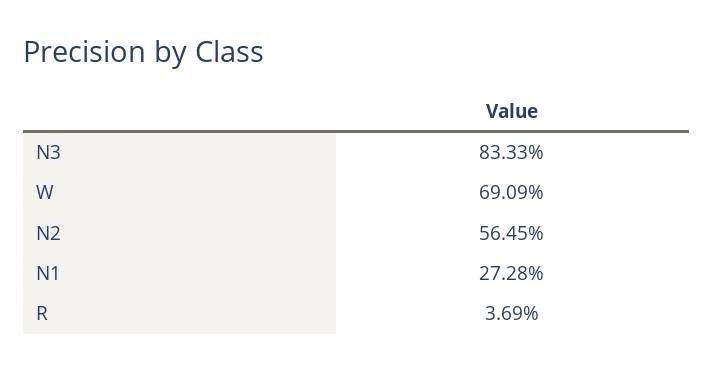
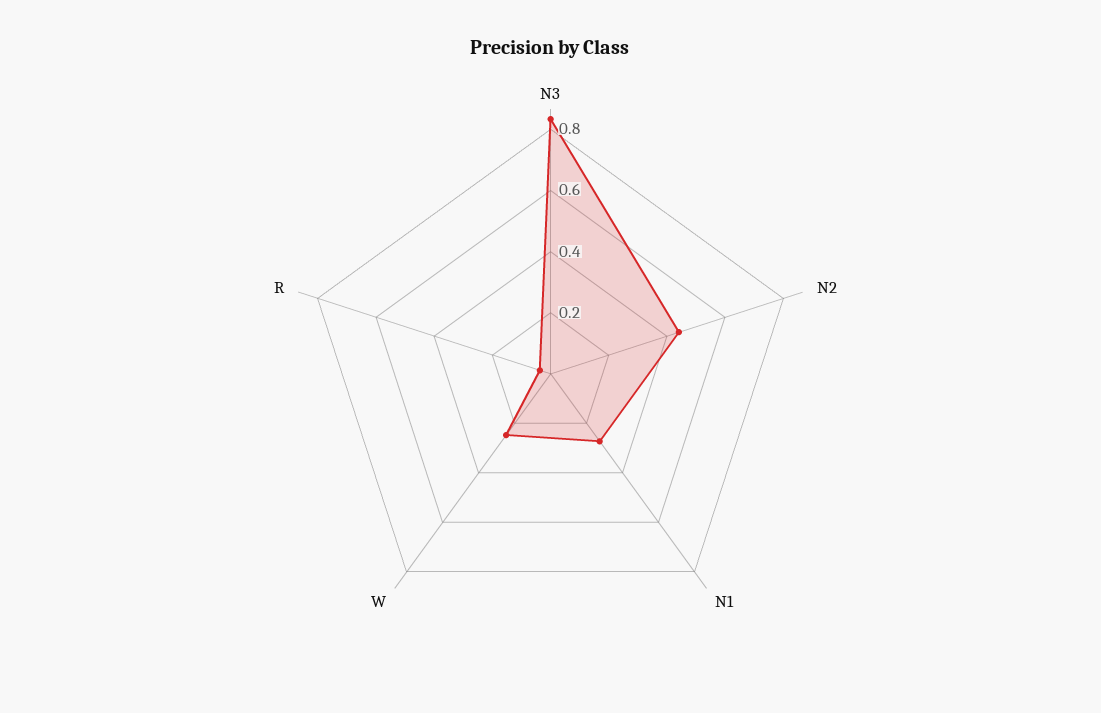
  {
    "N3": 0.8333,
-   "W": 0.6909,
+   "W": 0.25,
-   "N2": 0.5645,
+   "N2": 0.45,
    "N1": 0.2728,
    "R": 0.0369
  }

